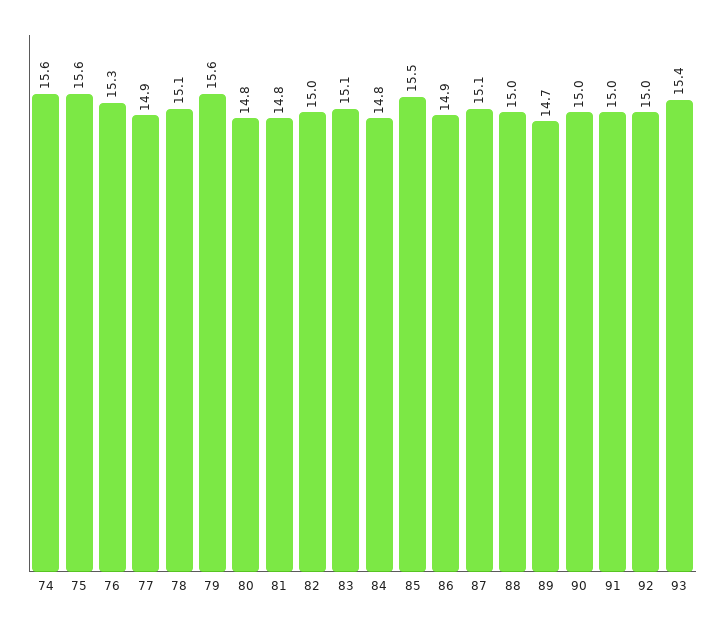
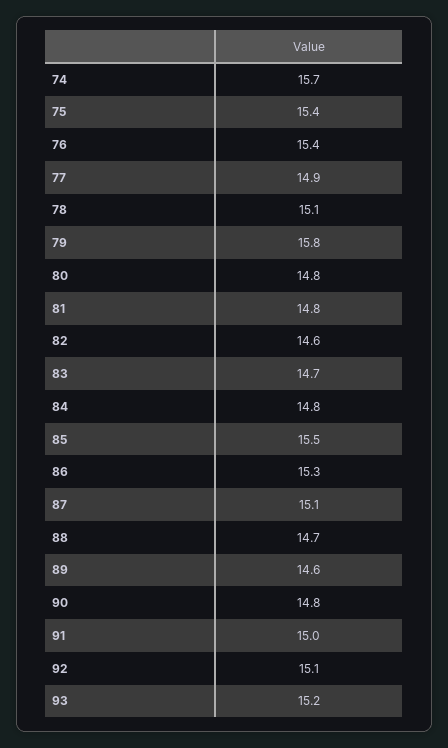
  {
-   "74": 15.6,
+   "74": 15.7,
-   "75": 15.6,
+   "75": 15.4,
-   "76": 15.3,
+   "76": 15.4,
    "77": 14.9,
    "78": 15.1,
-   "79": 15.6,
+   "79": 15.8,
    "80": 14.8,
    "81": 14.8,
-   "82": 15,
+   "82": 14.6,
-   "83": 15.1,
+   "83": 14.7,
    "84": 14.8,
    "85": 15.5,
-   "86": 14.9,
+   "86": 15.3,
    "87": 15.1,
-   "88": 15,
+   "88": 14.7,
-   "89": 14.7,
+   "89": 14.6,
-   "90": 15,
+   "90": 14.8,
    "91": 15,
-   "92": 15,
+   "92": 15.1,
-   "93": 15.4
+   "93": 15.2
  }

